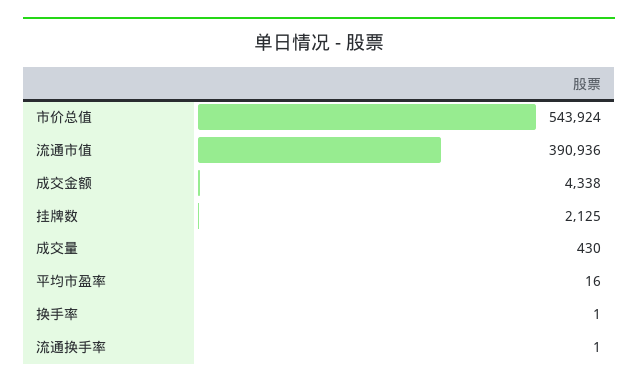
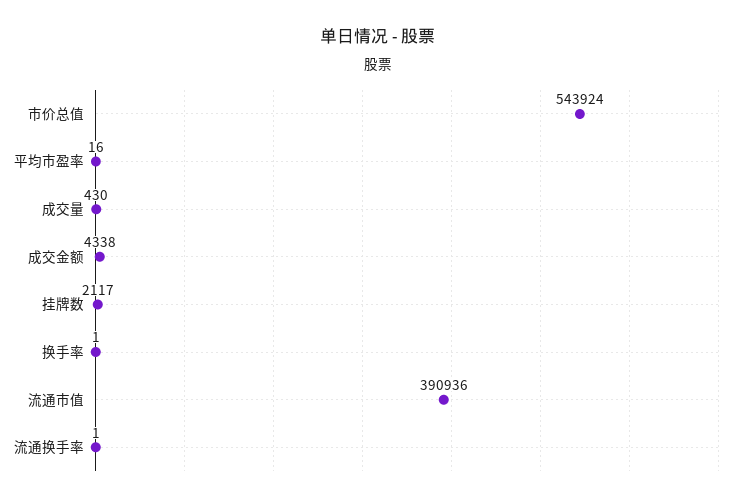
  {
    "市价总值": 543924,
    "流通市值": 390936,
    "成交金额": 4338,
-   "挂牌数": 2125,
+   "挂牌数": 2117,
    "成交量": 430,
    "平均市盈率": 16,
    "换手率": 1,
    "流通换手率": 1
  }

